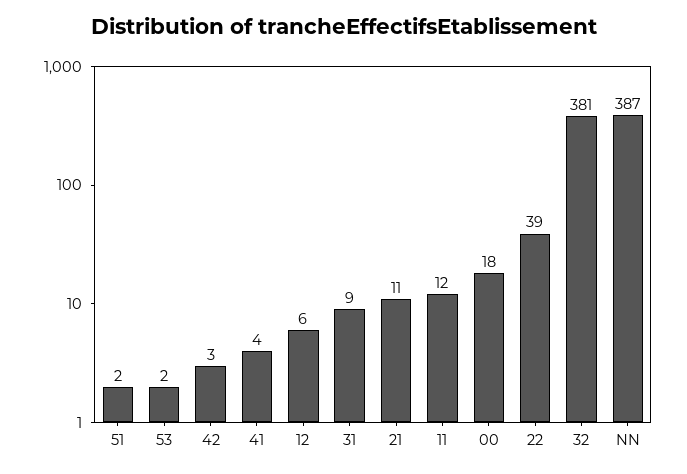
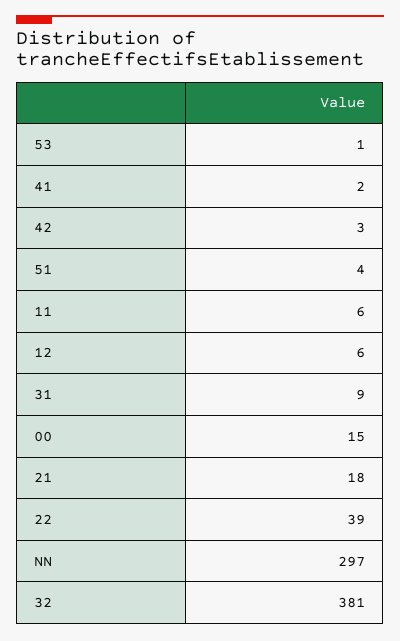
  {
-   "51": 2,
+   "51": 4,
-   "53": 2,
+   "53": 1,
    "42": 3,
-   "41": 4,
+   "41": 2,
    "12": 6,
    "31": 9,
-   "21": 11,
+   "21": 18,
-   "11": 12,
+   "11": 6,
-   "00": 18,
+   "00": 15,
    "22": 39,
    "32": 381,
-   "NN": 387
+   "NN": 297
  }

